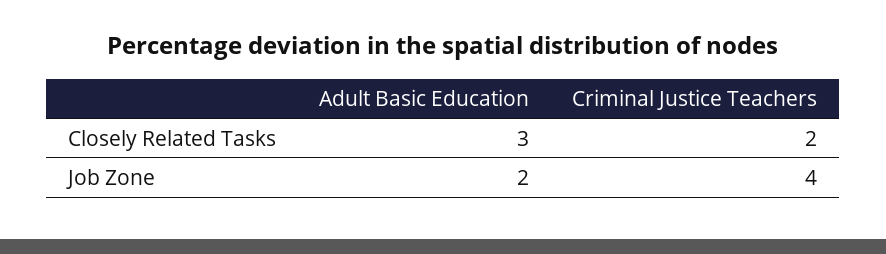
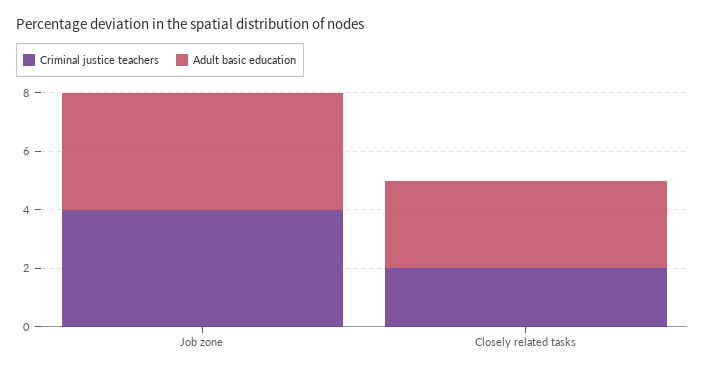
  {
    "Adult Basic Education": {
      "Closely Related Tasks": 3,
-     "Job Zone": 2
+     "Job Zone": 4
    },
    "Criminal Justice Teachers": {
      "Closely Related Tasks": 2,
      "Job Zone": 4
    }
  }

